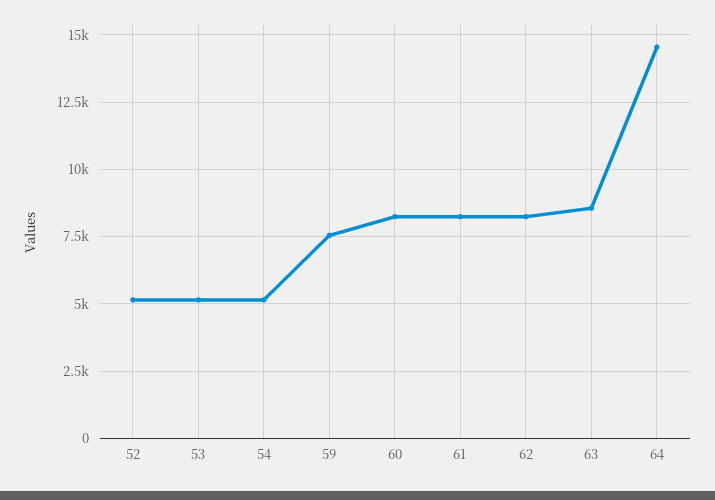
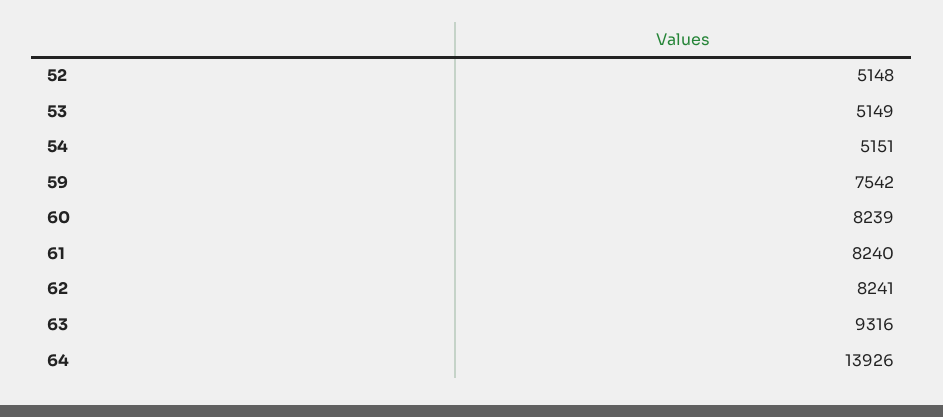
  {
    "52": 5148,
    "53": 5149,
    "54": 5151,
    "59": 7542,
    "60": 8239,
    "61": 8240,
    "62": 8241,
-   "63": 8500,
+   "63": 9316,
-   "64": 14500
+   "64": 13926
  }

